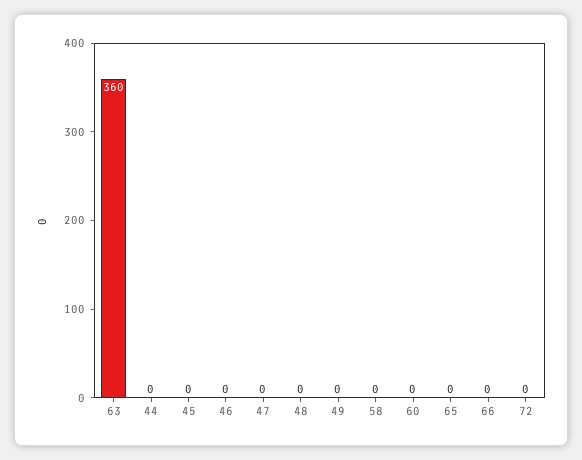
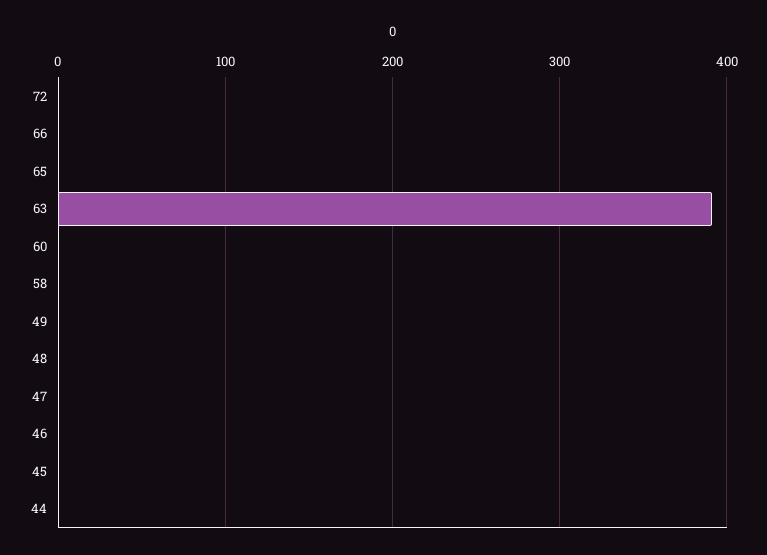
  {
-   "63": 360,
+   "63": 390,
    "44": 0,
    "45": 0,
    "46": 0,
    "47": 0,
    "48": 0,
    "49": 0,
    "58": 0,
    "60": 0,
    "65": 0,
    "66": 0,
    "72": 0
  }

